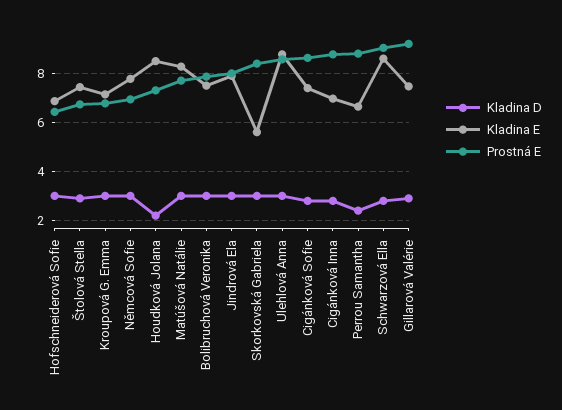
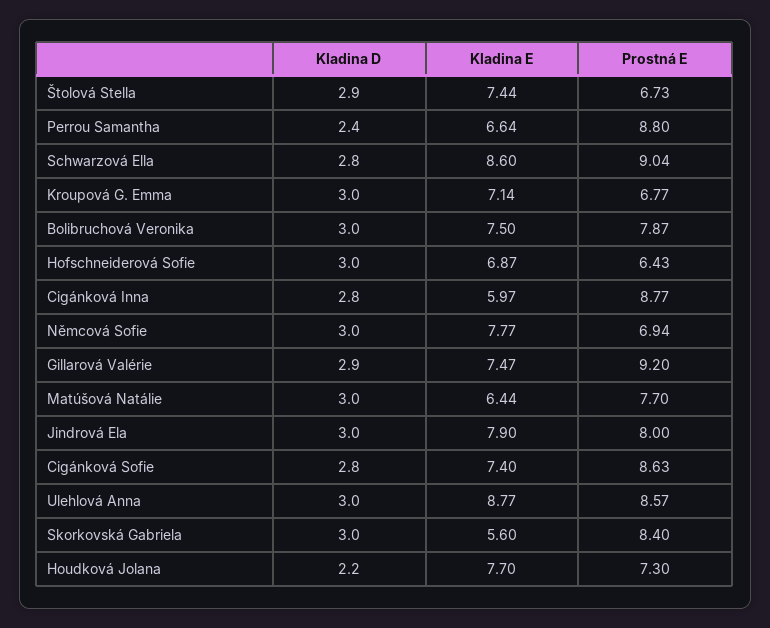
  {
    "Kladina D": {
      "Hofschneiderová Sofie": 3,
      "Štolová Stella": 2.9,
      "Kroupová G. Emma": 3,
      "Němcová Sofie": 3,
      "Houdková Jolana": 2.2,
      "Matúšová Natálie": 3,
      "Bolibruchová Veronika": 3,
      "Jindrová Ela": 3,
      "Skorkovská Gabriela": 3,
      "Ulehlová Anna": 3,
      "Cigánková Sofie": 2.8,
      "Cigánková Inna": 2.8,
      "Perrou Samantha": 2.4,
      "Schwarzová Ella": 2.8,
      "Gillarová Valérie": 2.9
    },
    "Kladina E": {
      "Hofschneiderová Sofie": 6.87,
      "Štolová Stella": 7.44,
      "Kroupová G. Emma": 7.14,
      "Němcová Sofie": 7.77,
-     "Houdková Jolana": 8.5,
+     "Houdková Jolana": 7.7,
-     "Matúšová Natálie": 8.25,
+     "Matúšová Natálie": 6.44,
      "Bolibruchová Veronika": 7.5,
      "Jindrová Ela": 7.9,
      "Skorkovská Gabriela": 5.6,
      "Ulehlová Anna": 8.77,
      "Cigánková Sofie": 7.4,
-     "Cigánková Inna": 7,
+     "Cigánková Inna": 5.97,
      "Perrou Samantha": 6.64,
      "Schwarzová Ella": 8.6,
      "Gillarová Valérie": 7.47
    },
    "Prostná E": {
      "Hofschneiderová Sofie": 6.43,
      "Štolová Stella": 6.73,
      "Kroupová G. Emma": 6.77,
      "Němcová Sofie": 6.94,
      "Houdková Jolana": 7.3,
      "Matúšová Natálie": 7.7,
      "Bolibruchová Veronika": 7.87,
      "Jindrová Ela": 8,
      "Skorkovská Gabriela": 8.4,
      "Ulehlová Anna": 8.57,
      "Cigánková Sofie": 8.63,
      "Cigánková Inna": 8.77,
      "Perrou Samantha": 8.8,
      "Schwarzová Ella": 9.04,
      "Gillarová Valérie": 9.2
    }
  }

